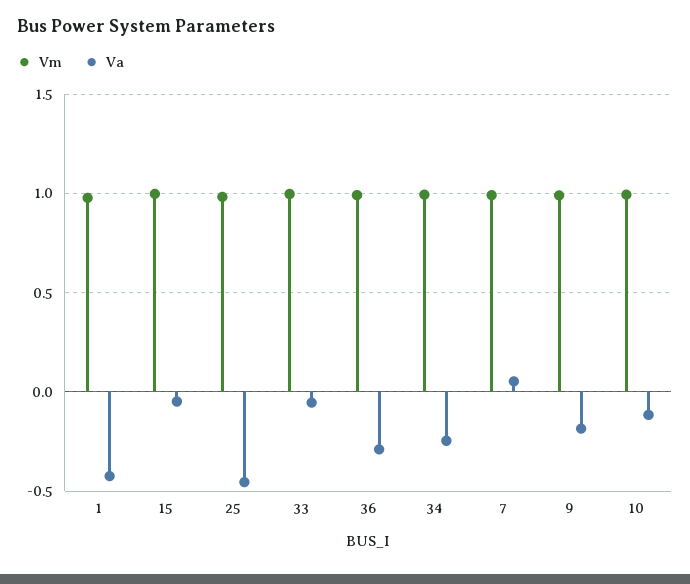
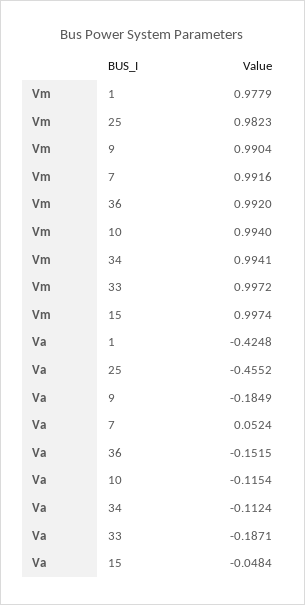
  {
    "Vm": {
      "1": 0.9779,
      "15": 0.9974,
      "25": 0.9823,
      "33": 0.9972,
      "36": 0.992,
      "34": 0.9941,
      "7": 0.9916,
      "9": 0.9904,
      "10": 0.994
    },
    "Va": {
      "1": -0.4248,
      "15": -0.0484,
      "25": -0.4552,
-     "33": -0.05,
+     "33": -0.1871,
-     "36": -0.3,
+     "36": -0.1515,
-     "34": -0.25,
+     "34": -0.1124,
      "7": 0.0524,
      "9": -0.1849,
      "10": -0.1154
    }
  }

